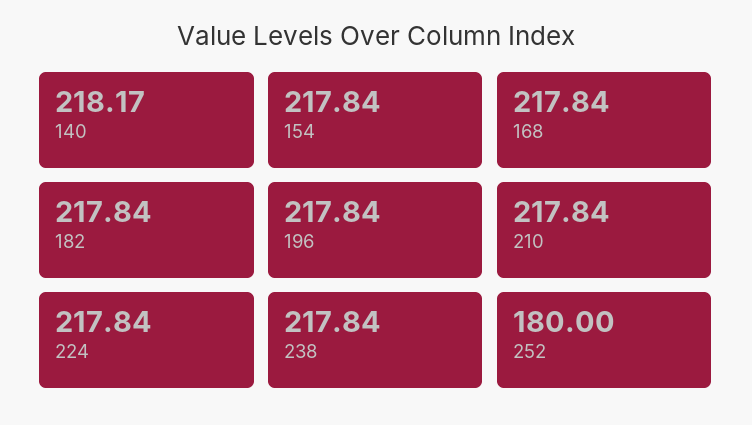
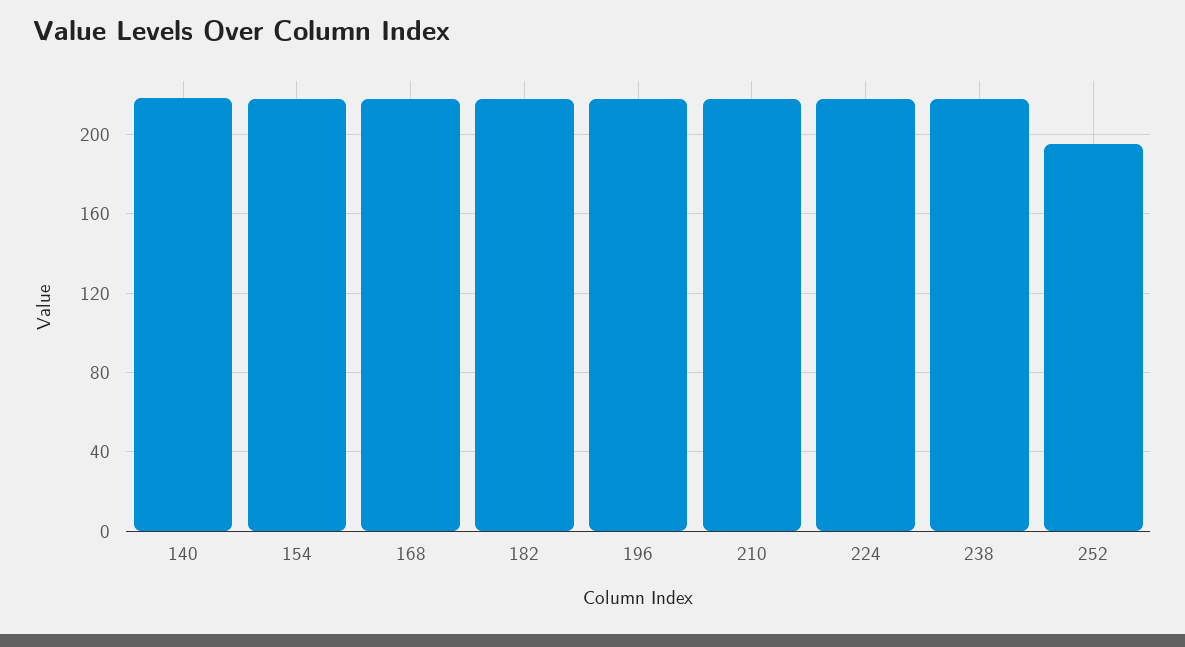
  {
    "140": 218.17,
    "154": 217.84,
    "168": 217.84,
    "182": 217.84,
    "196": 217.84,
    "210": 217.84,
    "224": 217.84,
    "238": 217.84,
-   "252": 180
+   "252": 195
  }

